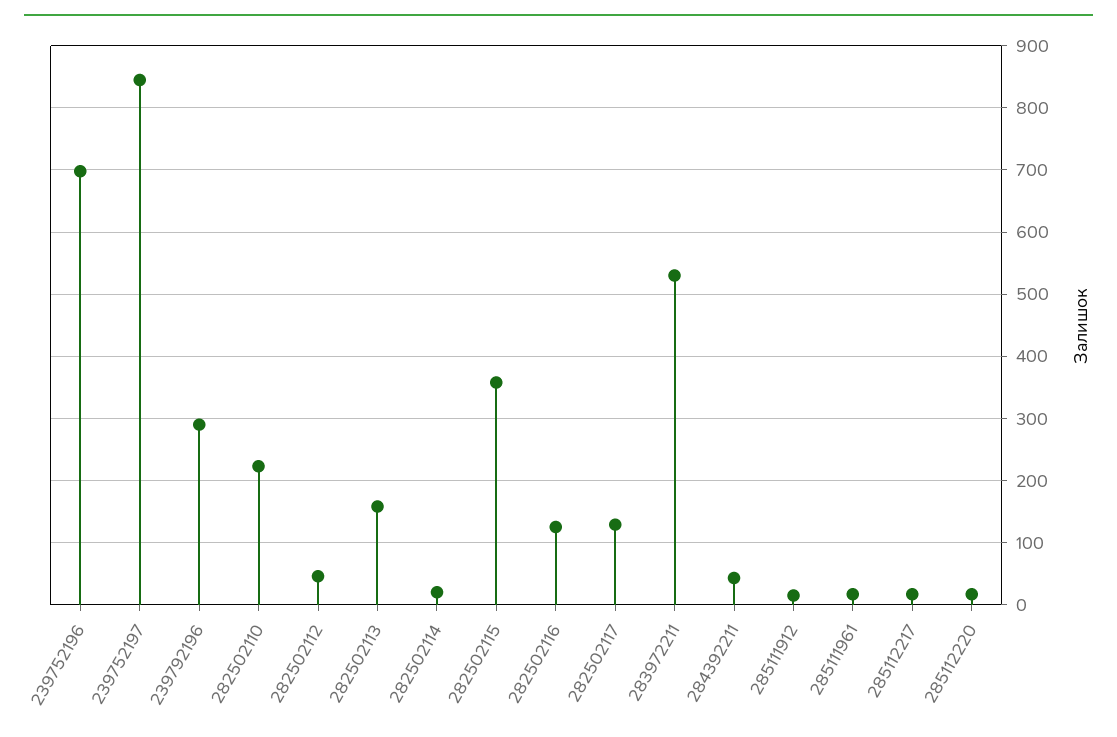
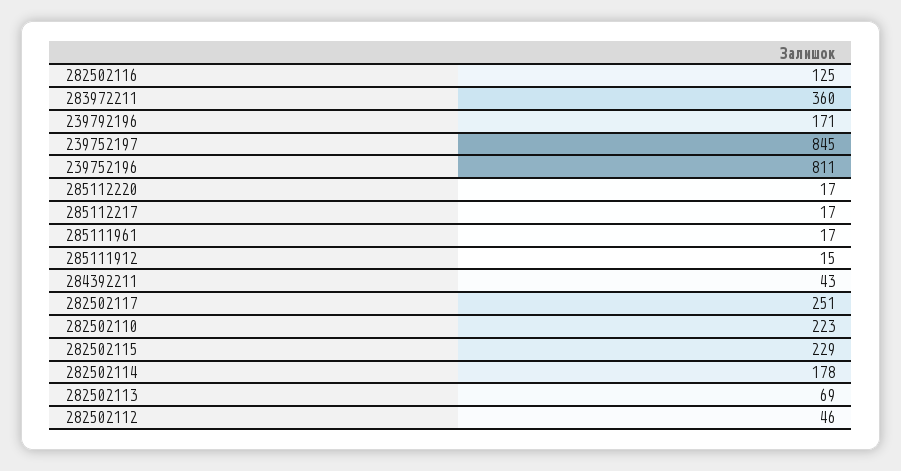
  {
-   "239752196": 700,
+   "239752196": 811,
    "239752197": 845,
-   "239792196": 290,
+   "239792196": 171,
    "282502110": 223,
    "282502112": 46,
-   "282502113": 160,
+   "282502113": 69,
-   "282502114": 20,
+   "282502114": 178,
-   "282502115": 360,
+   "282502115": 229,
    "282502116": 125,
-   "282502117": 130,
+   "282502117": 251,
-   "283972211": 530,
+   "283972211": 360,
    "284392211": 43,
    "285111912": 15,
    "285111961": 17,
    "285112217": 17,
    "285112220": 17
  }

